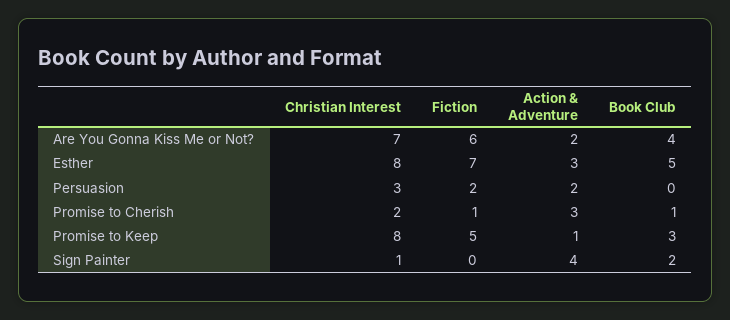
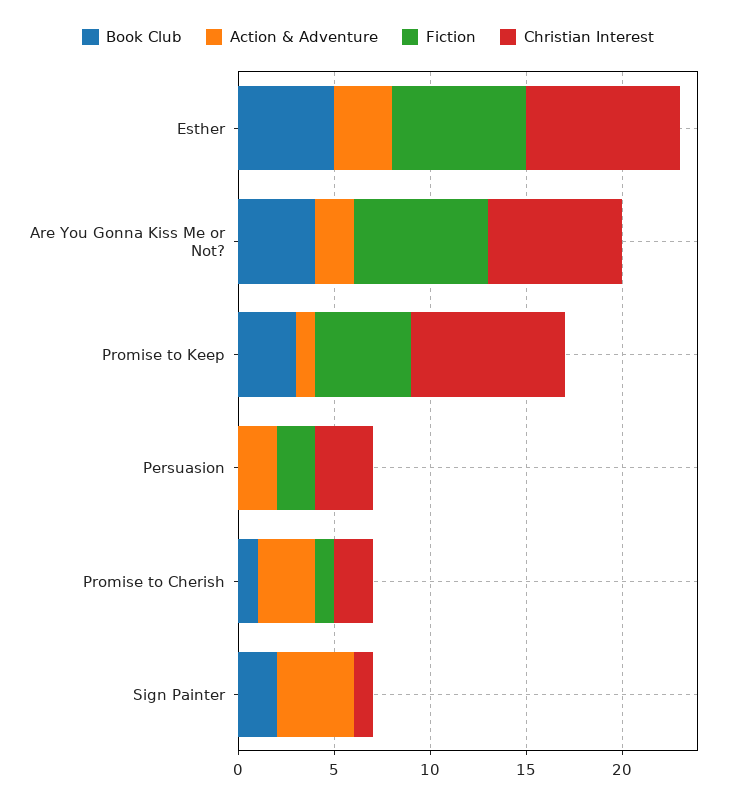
  {
    "Christian Interest": {
      "Are You Gonna Kiss Me or Not?": 7,
      "Esther": 8,
      "Persuasion": 3,
      "Promise to Cherish": 2,
      "Promise to Keep": 8,
      "Sign Painter": 1
    },
    "Fiction": {
-     "Are You Gonna Kiss Me or Not?": 6,
+     "Are You Gonna Kiss Me or Not?": 7,
      "Esther": 7,
      "Persuasion": 2,
      "Promise to Cherish": 1,
      "Promise to Keep": 5,
      "Sign Painter": 0
    },
    "Action & Adventure": {
      "Are You Gonna Kiss Me or Not?": 2,
      "Esther": 3,
      "Persuasion": 2,
      "Promise to Cherish": 3,
      "Promise to Keep": 1,
      "Sign Painter": 4
    },
    "Book Club": {
      "Are You Gonna Kiss Me or Not?": 4,
      "Esther": 5,
      "Persuasion": 0,
      "Promise to Cherish": 1,
      "Promise to Keep": 3,
      "Sign Painter": 2
    }
  }

